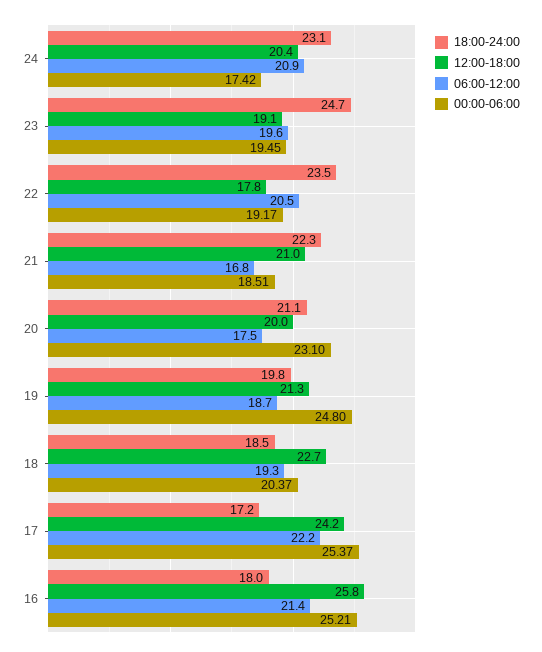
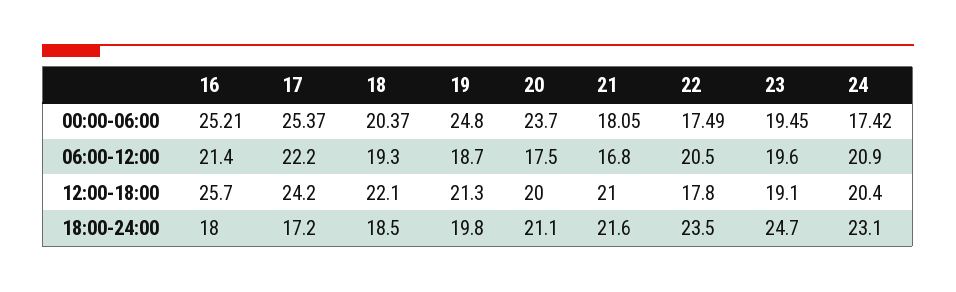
  {
    "18:00-24:00": {
      "24": 23.1,
      "23": 24.7,
      "22": 23.5,
-     "21": 22.3,
+     "21": 21.6,
      "20": 21.1,
      "19": 19.8,
      "18": 18.5,
      "17": 17.2,
      "16": 18
    },
    "12:00-18:00": {
      "24": 20.4,
      "23": 19.1,
      "22": 17.8,
      "21": 21,
      "20": 20,
      "19": 21.3,
-     "18": 22.7,
+     "18": 22.1,
      "17": 24.2,
-     "16": 25.8
+     "16": 25.7
    },
    "06:00-12:00": {
      "24": 20.9,
      "23": 19.6,
      "22": 20.5,
      "21": 16.8,
      "20": 17.5,
      "19": 18.7,
      "18": 19.3,
      "17": 22.2,
      "16": 21.4
    },
    "00:00-06:00": {
      "24": 17.42,
      "23": 19.45,
-     "22": 19.17,
+     "22": 17.49,
-     "21": 18.51,
+     "21": 18.05,
-     "20": 23.1,
+     "20": 23.7,
      "19": 24.8,
      "18": 20.37,
      "17": 25.37,
      "16": 25.21
    }
  }

